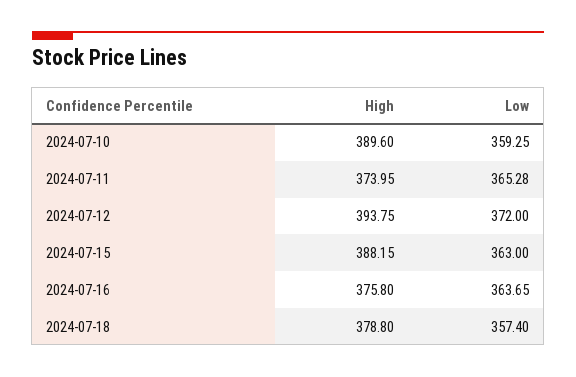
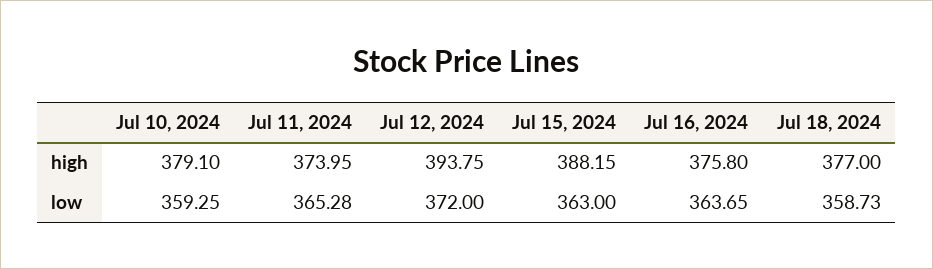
  {
    "High": {
-     "2024-07-10": 389.6,
+     "2024-07-10": 379.1,
      "2024-07-11": 373.95,
      "2024-07-12": 393.75,
      "2024-07-15": 388.15,
      "2024-07-16": 375.8,
-     "2024-07-18": 378.8
+     "2024-07-18": 377
    },
    "Low": {
      "2024-07-10": 359.25,
      "2024-07-11": 365.28,
      "2024-07-12": 372,
      "2024-07-15": 363,
      "2024-07-16": 363.65,
-     "2024-07-18": 357.4
+     "2024-07-18": 358.73
    }
  }

